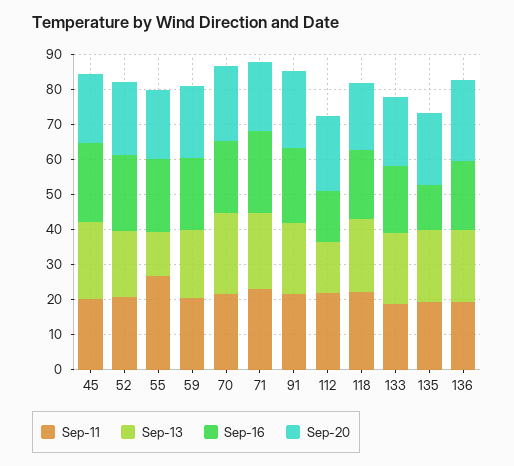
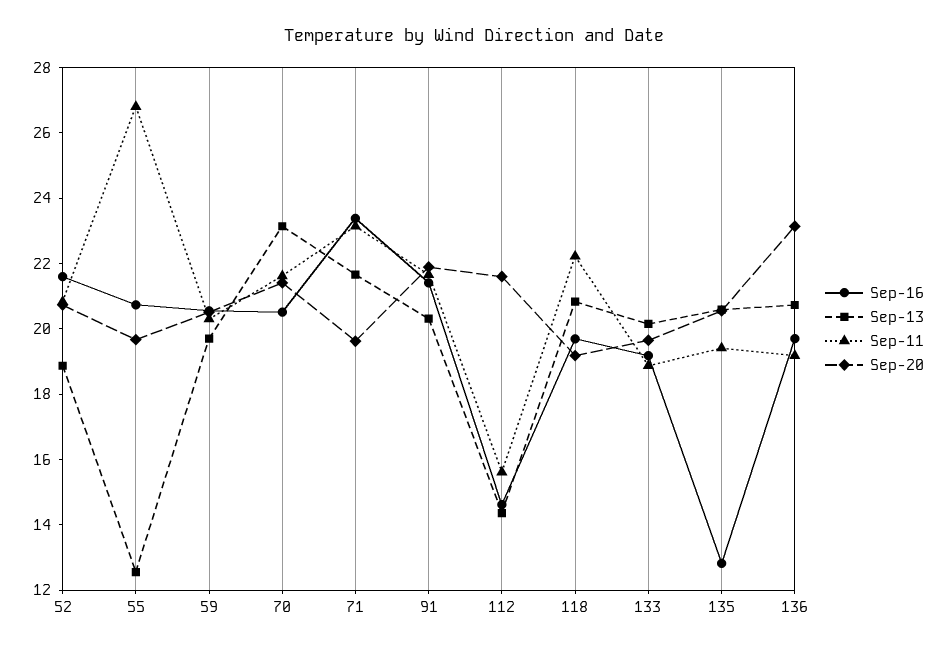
  {
    "Sep-11": {
-     "45": 20,
      "52": 21,
      "55": 27,
      "59": 20.5,
      "70": 21.5,
      "71": 23,
      "91": 21.5,
-     "112": 22.5,
+     "112": 15.5,
      "118": 22,
      "133": 19,
      "135": 19.5,
      "136": 19
    },
    "Sep-13": {
-     "45": 22.5,
      "52": 19,
      "55": 12.5,
      "59": 19.5,
      "70": 23,
      "71": 21.5,
      "91": 20.5,
      "112": 14.5,
      "118": 21,
      "133": 20,
      "135": 20.5,
      "136": 20.5
    },
    "Sep-16": {
-     "45": 22.5,
      "52": 21.5,
      "55": 20.5,
      "59": 20.5,
      "70": 20.5,
      "71": 23.5,
      "91": 21.5,
      "112": 14.5,
      "118": 19.5,
      "133": 19,
      "135": 13,
      "136": 19.5
    },
    "Sep-20": {
-     "45": 20,
      "52": 20.5,
      "55": 19.5,
      "59": 20.5,
      "70": 21.5,
      "71": 19.5,
      "91": 22,
      "112": 21.5,
      "118": 19,
      "133": 19.5,
      "135": 20.5,
      "136": 23
    }
  }

